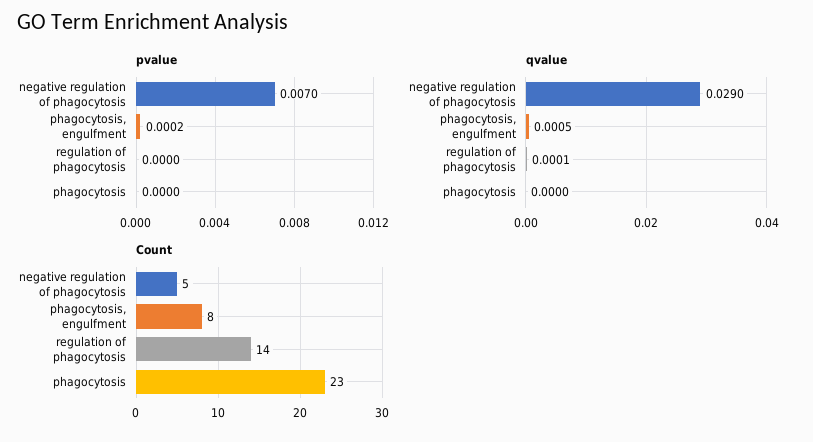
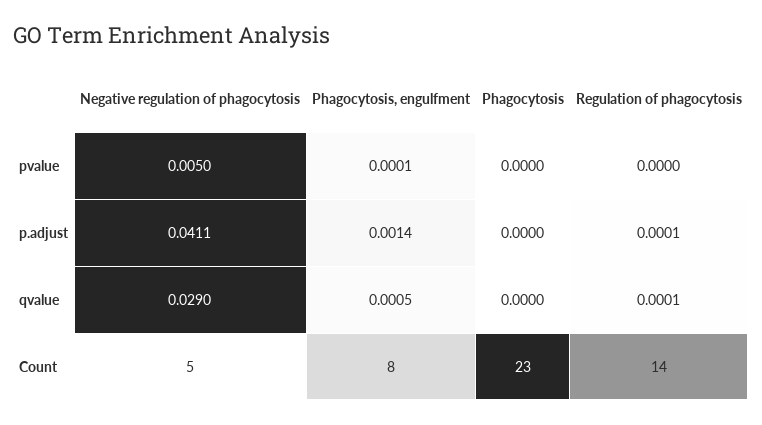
  {
    "pvalue": {
-     "negative regulation of phagocytosis": 0.007,
+     "negative regulation of phagocytosis": 0.005,
-     "phagocytosis, engulfment": 0.0002,
+     "phagocytosis, engulfment": 0.0001,
      "regulation of phagocytosis": 0,
      "phagocytosis": 0
    },
    "qvalue": {
      "negative regulation of phagocytosis": 0.029,
      "phagocytosis, engulfment": 0.0005,
      "regulation of phagocytosis": 0.0001,
      "phagocytosis": 0
    },
    "Count": {
      "negative regulation of phagocytosis": 5,
      "phagocytosis, engulfment": 8,
      "regulation of phagocytosis": 14,
      "phagocytosis": 23
-   }
+   },
+   "p.adjust": {
+     "negative regulation of phagocytosis": 0.0411,
+     "phagocytosis, engulfment": 0.0014,
+     "phagocytosis": 0,
+     "regulation of phagocytosis": 0.0001
+   }
  }

